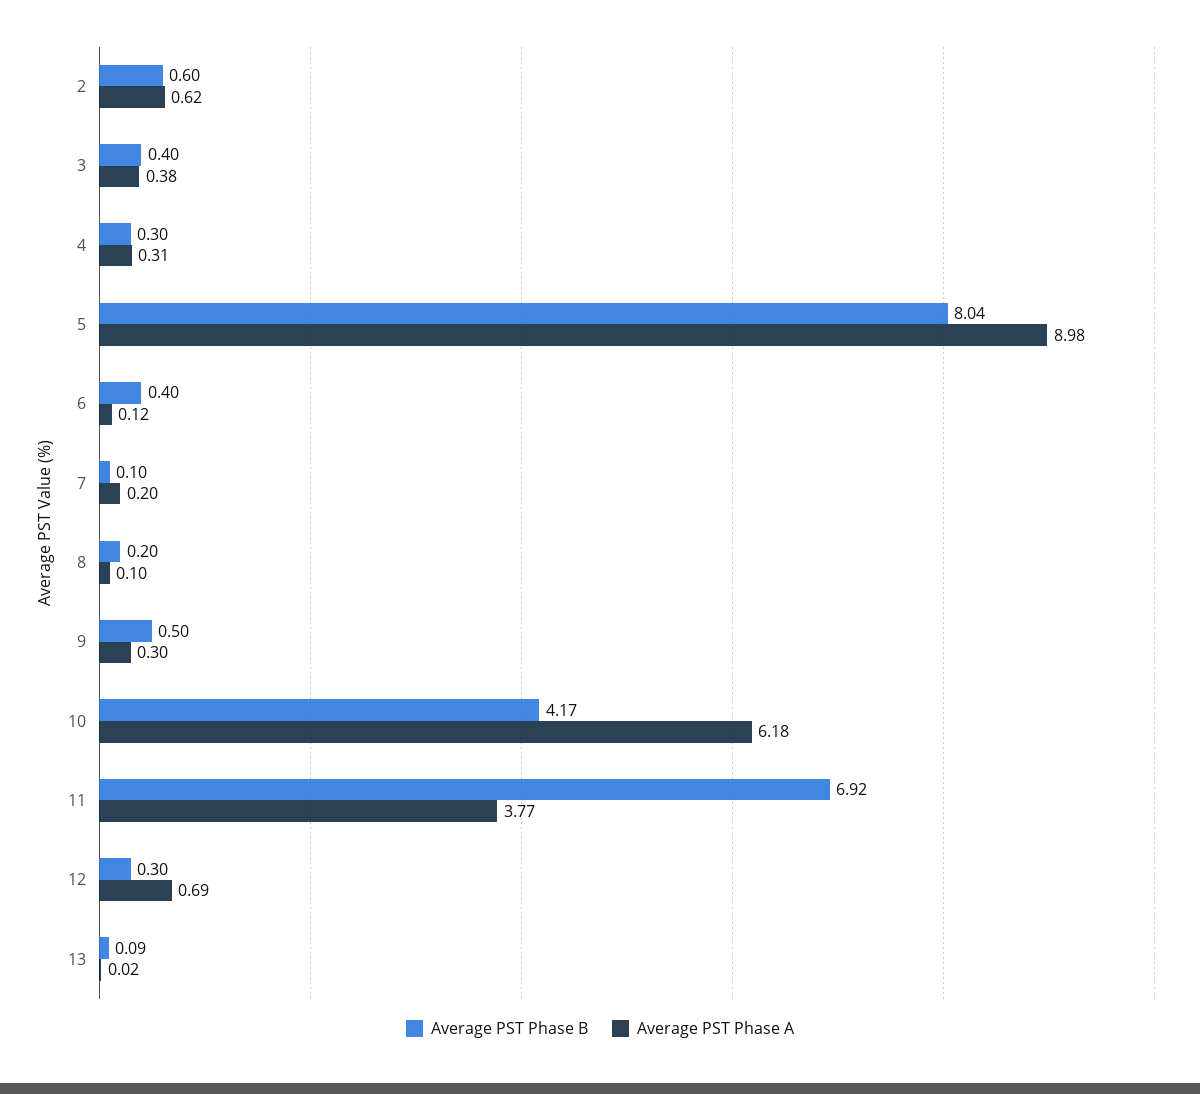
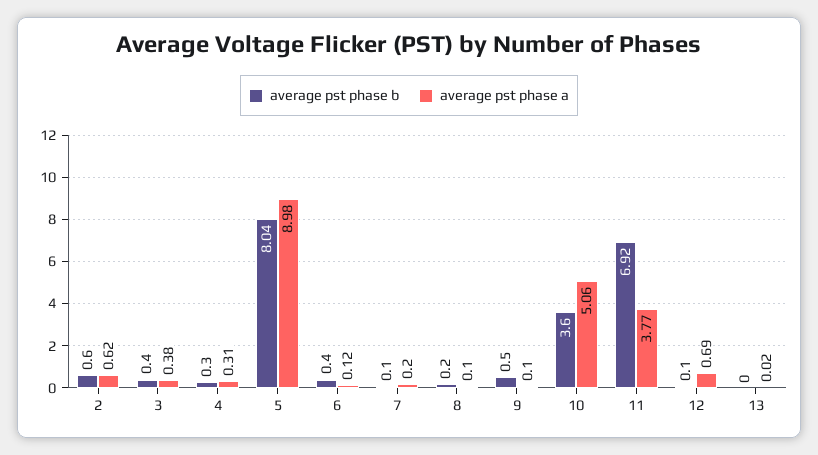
  {
    "Average PST Phase B": {
      "2": 0.6,
      "3": 0.4,
      "4": 0.3,
      "5": 8.04,
      "6": 0.4,
      "7": 0.1,
      "8": 0.2,
      "9": 0.5,
-     "10": 4.17,
+     "10": 3.6,
      "11": 6.92,
-     "12": 0.3,
+     "12": 0.1,
-     "13": 0.09
+     "13": 0
    },
    "Average PST Phase A": {
      "2": 0.62,
      "3": 0.38,
      "4": 0.31,
      "5": 8.98,
      "6": 0.12,
      "7": 0.2,
      "8": 0.1,
-     "9": 0.3,
+     "9": 0.1,
-     "10": 6.18,
+     "10": 5.06,
      "11": 3.77,
      "12": 0.69,
      "13": 0.02
    }
  }

